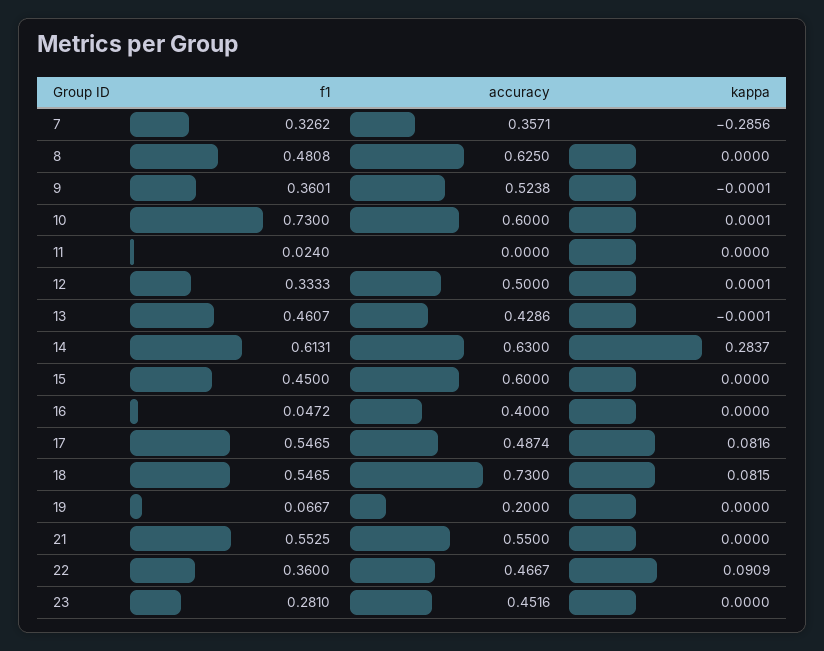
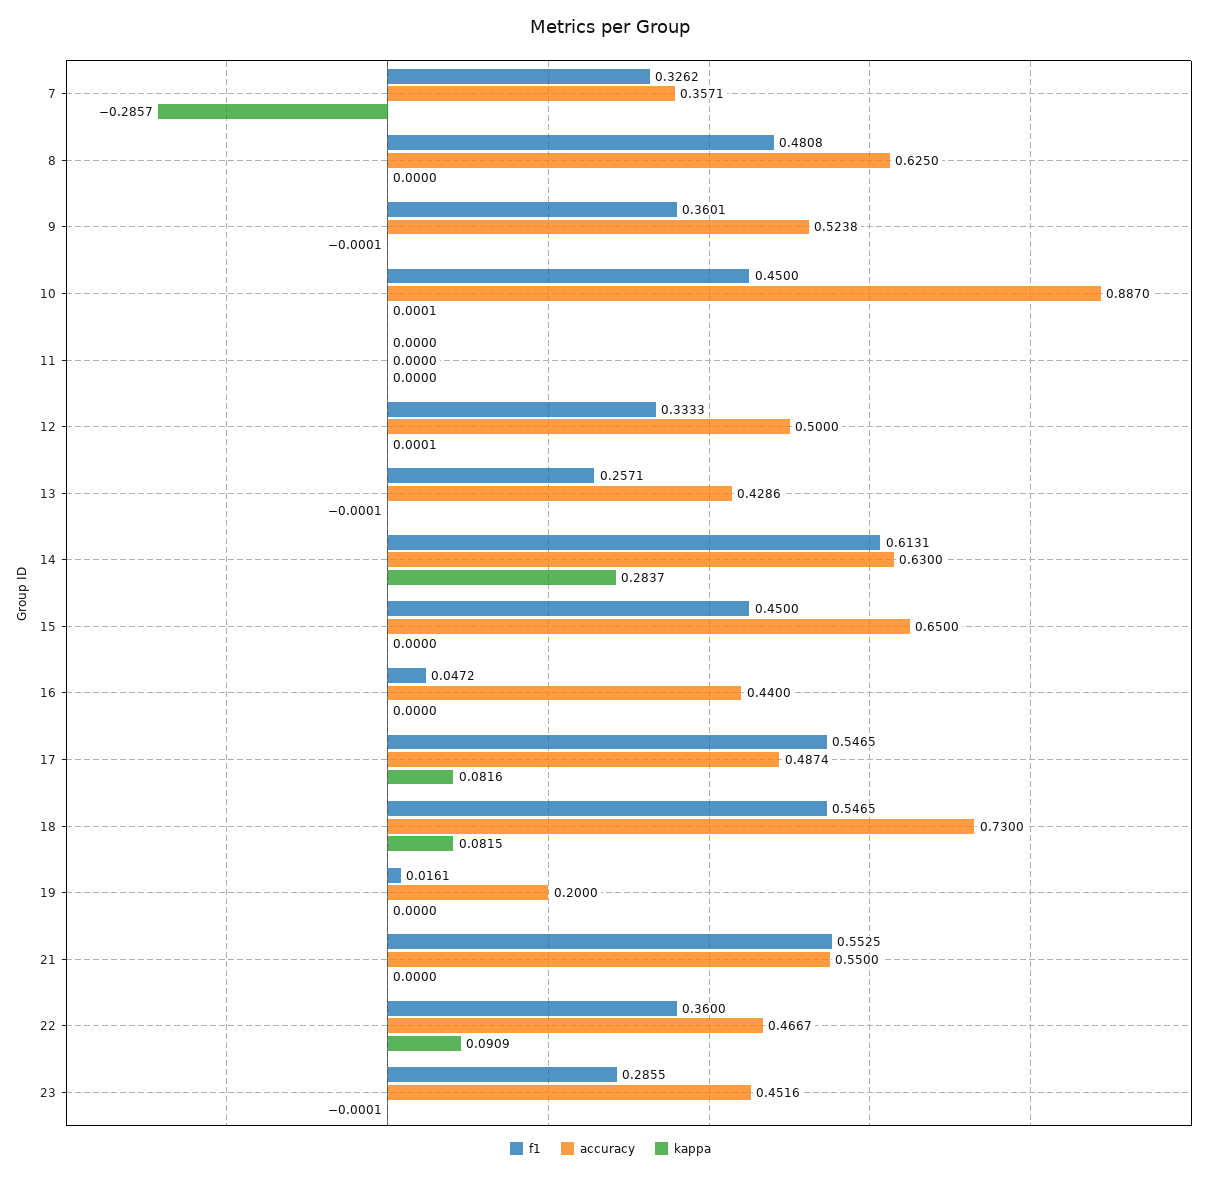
  {
    "f1": {
      "7": 0.3262,
      "8": 0.4808,
      "9": 0.3601,
-     "10": 0.73,
+     "10": 0.45,
-     "11": 0.024,
+     "11": 0,
      "12": 0.3333,
-     "13": 0.4607,
+     "13": 0.2571,
      "14": 0.6131,
      "15": 0.45,
      "16": 0.0472,
      "17": 0.5465,
      "18": 0.5465,
-     "19": 0.0667,
+     "19": 0.0161,
      "21": 0.5525,
      "22": 0.36,
-     "23": 0.281
+     "23": 0.2855
    },
    "accuracy": {
      "7": 0.3571,
      "8": 0.625,
      "9": 0.5238,
-     "10": 0.6,
+     "10": 0.887,
      "11": 0,
      "12": 0.5,
      "13": 0.4286,
      "14": 0.63,
-     "15": 0.6,
+     "15": 0.65,
-     "16": 0.4,
+     "16": 0.44,
      "17": 0.4874,
      "18": 0.73,
      "19": 0.2,
      "21": 0.55,
      "22": 0.4667,
      "23": 0.4516
    },
    "kappa": {
-     "7": -0.2856,
+     "7": -0.2857,
      "8": 0,
      "9": -0.0001,
      "10": 0.0001,
      "11": 0,
      "12": 0.0001,
      "13": -0.0001,
      "14": 0.2837,
      "15": 0,
      "16": 0,
      "17": 0.0816,
      "18": 0.0815,
      "19": 0,
      "21": 0,
      "22": 0.0909,
-     "23": 0
+     "23": -0.0001
    }
  }

